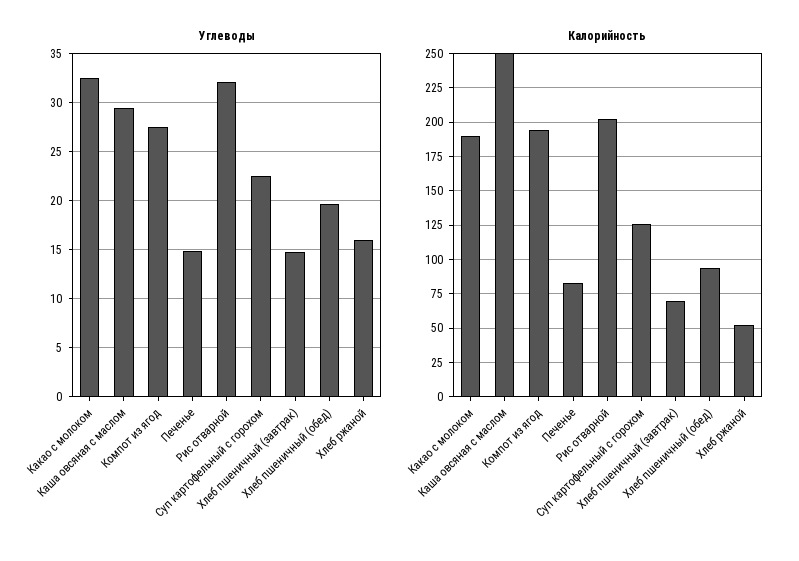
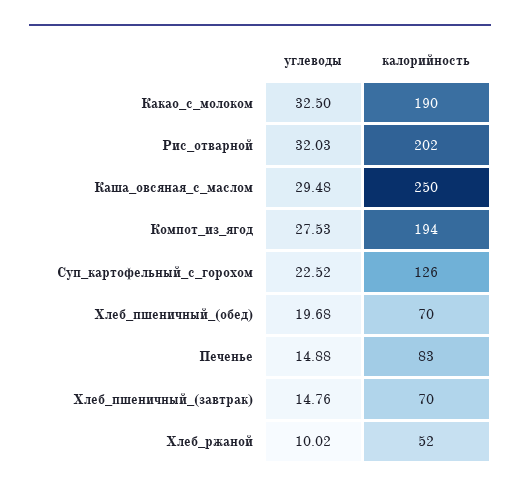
  {
    "Углеводы": {
      "Какао с молоком": 32.5,
      "Каша овсяная с маслом": 29.48,
      "Компот из ягод": 27.53,
      "Печенье": 14.88,
      "Рис отварной": 32.03,
      "Суп картофельный с горохом": 22.52,
      "Хлеб пшеничный (завтрак)": 14.76,
      "Хлеб пшеничный (обед)": 19.68,
-     "Хлеб ржаной": 16
+     "Хлеб ржаной": 10.02
    },
    "Калорийность": {
      "Какао с молоком": 190,
      "Каша овсяная с маслом": 250,
      "Компот из ягод": 194,
      "Печенье": 83,
      "Рис отварной": 202,
      "Суп картофельный с горохом": 126,
      "Хлеб пшеничный (завтрак)": 70,
-     "Хлеб пшеничный (обед)": 95,
+     "Хлеб пшеничный (обед)": 70,
      "Хлеб ржаной": 52
    }
  }

